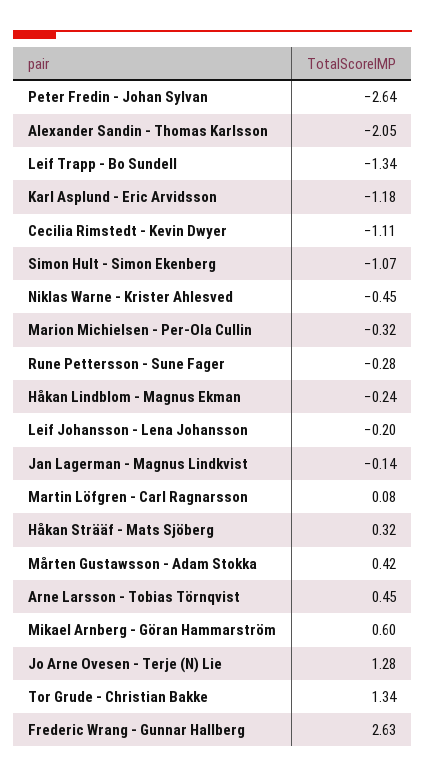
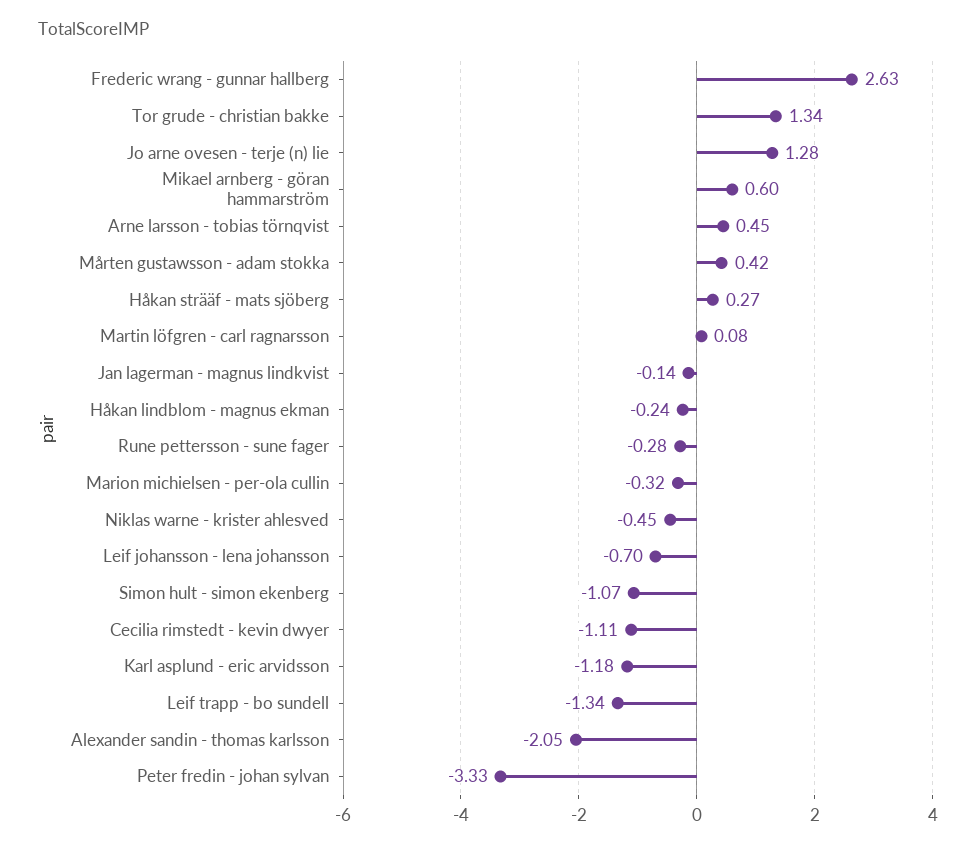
  {
-   "Peter Fredin - Johan Sylvan": -2.64,
+   "Peter Fredin - Johan Sylvan": -3.33,
    "Alexander Sandin - Thomas Karlsson": -2.05,
    "Leif Trapp - Bo Sundell": -1.34,
    "Karl Asplund - Eric Arvidsson": -1.18,
    "Cecilia Rimstedt - Kevin Dwyer": -1.11,
    "Simon Hult - Simon Ekenberg": -1.07,
    "Niklas Warne - Krister Ahlesved": -0.45,
    "Marion Michielsen - Per-Ola Cullin": -0.32,
    "Rune Pettersson - Sune Fager": -0.28,
    "Håkan Lindblom - Magnus Ekman": -0.24,
-   "Leif Johansson - Lena Johansson": -0.2,
+   "Leif Johansson - Lena Johansson": -0.7,
    "Jan Lagerman - Magnus Lindkvist": -0.14,
    "Martin Löfgren - Carl Ragnarsson": 0.08,
-   "Håkan Strääf - Mats Sjöberg": 0.32,
+   "Håkan Strääf - Mats Sjöberg": 0.27,
    "Mårten Gustawsson - Adam Stokka": 0.42,
    "Arne Larsson - Tobias Törnqvist": 0.45,
    "Mikael Arnberg - Göran Hammarström": 0.6,
    "Jo Arne Ovesen - Terje (N) Lie": 1.28,
    "Tor Grude - Christian Bakke": 1.34,
    "Frederic Wrang - Gunnar Hallberg": 2.63
  }

